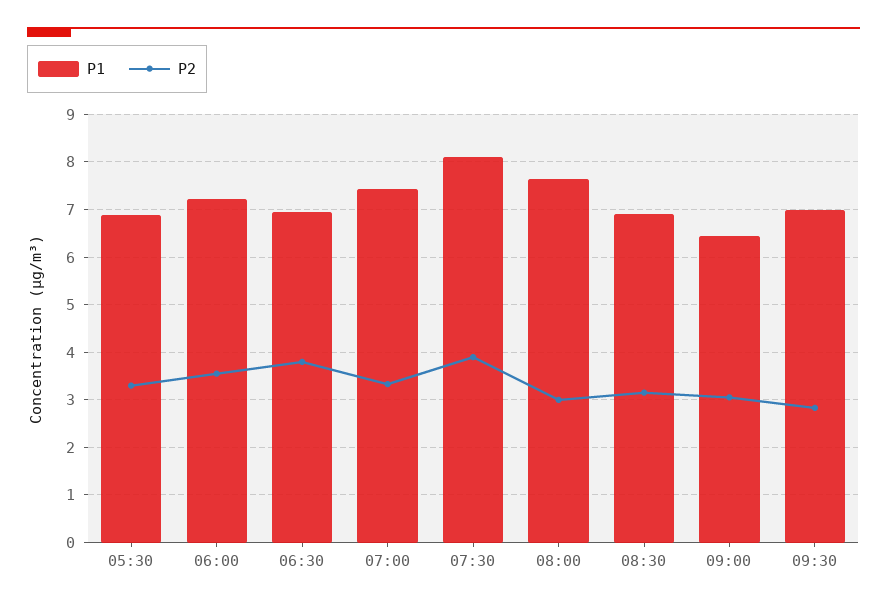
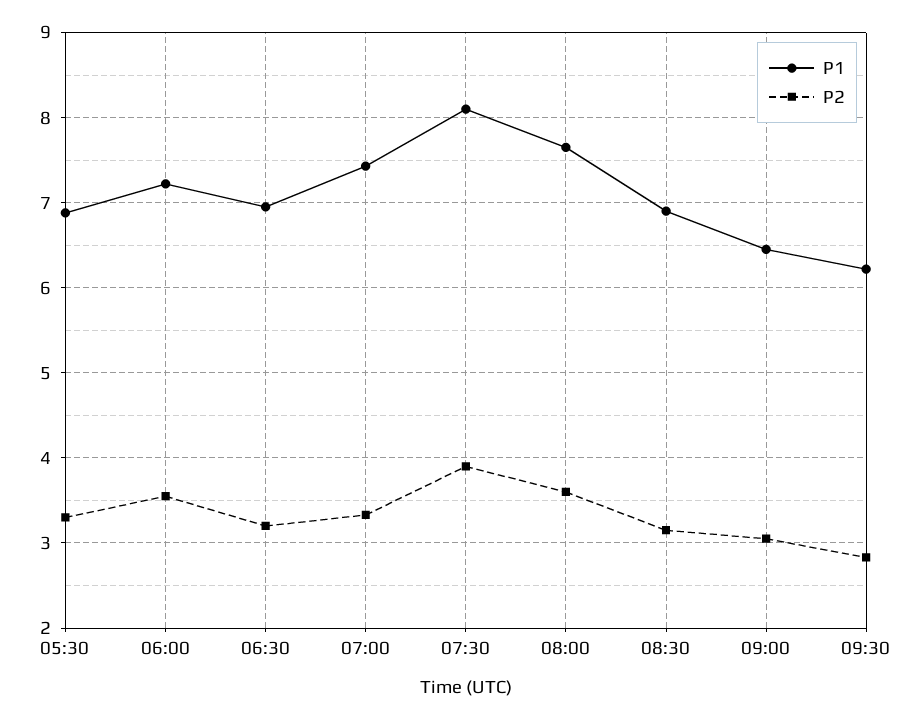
  {
    "P1": {
      "05:30": 6.9,
      "06:00": 7.2,
      "06:30": 7,
      "07:00": 7.4,
      "07:30": 8.1,
      "08:00": 7.7,
      "08:30": 6.9,
      "09:00": 6.5,
-     "09:30": 7
+     "09:30": 6.2
    },
    "P2": {
      "05:30": 3.3,
      "06:00": 3.6,
-     "06:30": 3.8,
+     "06:30": 3.2,
      "07:00": 3.3,
      "07:30": 3.9,
-     "08:00": 3,
+     "08:00": 3.6,
      "08:30": 3.2,
      "09:00": 3.1,
      "09:30": 2.8
    }
  }

